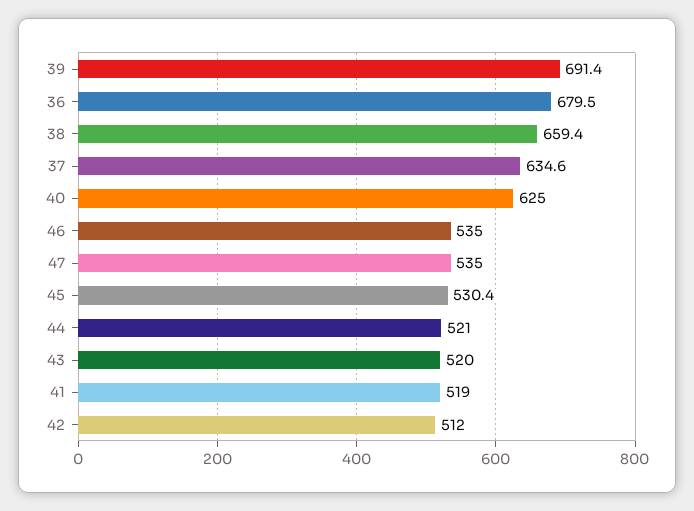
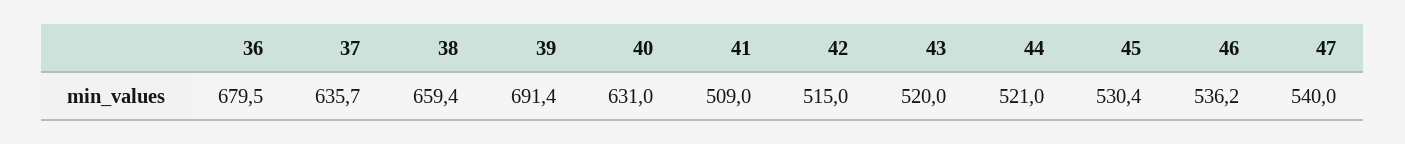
  {
    "39": 691.4,
    "36": 679.5,
    "38": 659.4,
-   "37": 634.6,
+   "37": 635.7,
-   "40": 625,
+   "40": 631,
-   "46": 535,
+   "46": 536.2,
-   "47": 535,
+   "47": 540,
    "45": 530.4,
    "44": 521,
    "43": 520,
-   "41": 519,
+   "41": 509,
-   "42": 512
+   "42": 515
  }

